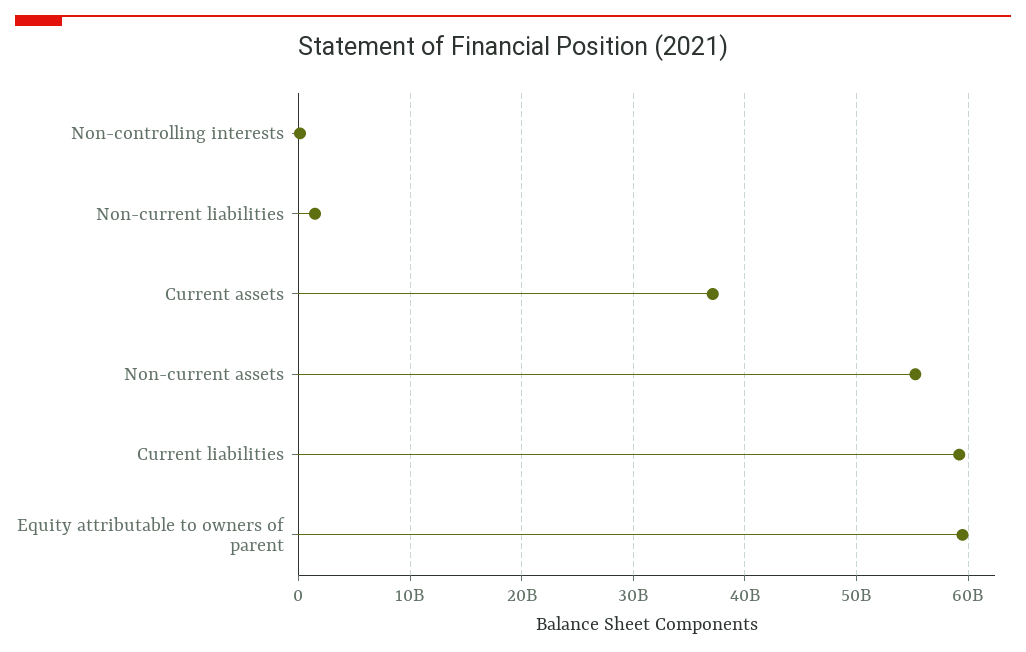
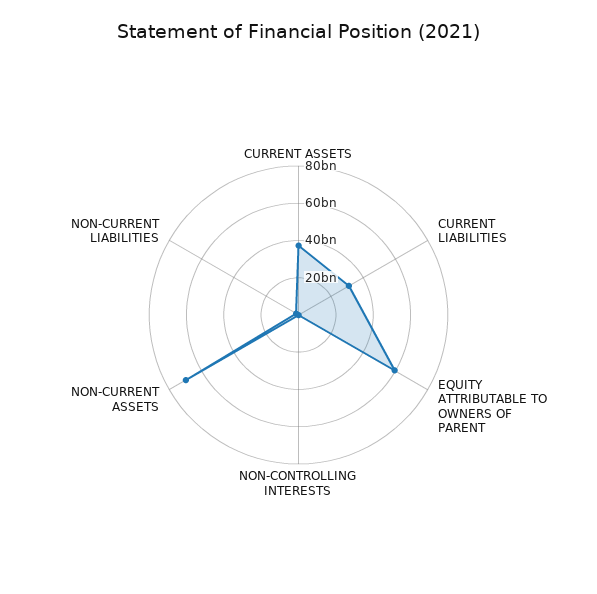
  {
    "Non-controlling interests": 0,
    "Non-current liabilities": 1000000000,
    "Current assets": 37000000000,
-   "Non-current assets": 55000000000,
+   "Non-current assets": 70000000000,
-   "Current liabilities": 59000000000,
+   "Current liabilities": 30000000000,
    "Equity attributable to owners of parent": 60000000000
  }

